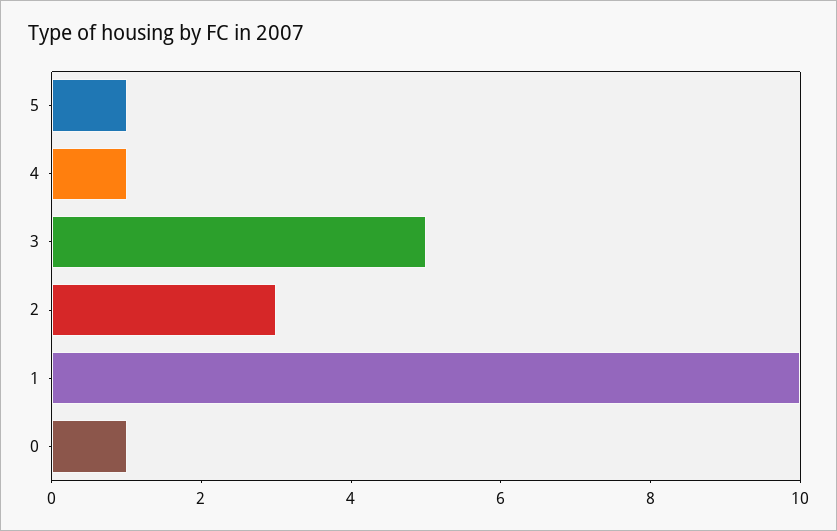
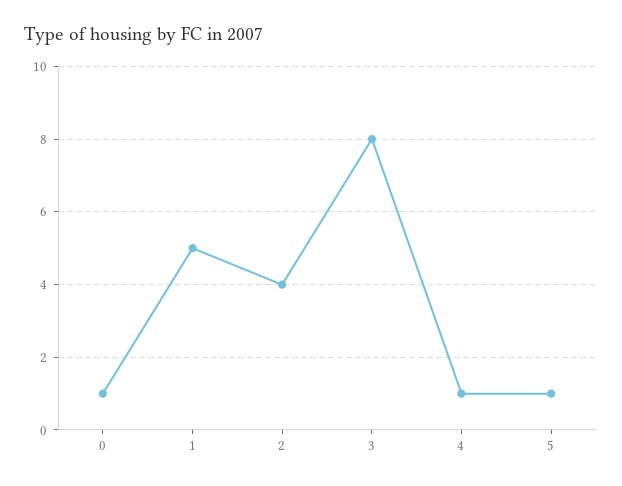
  {
    "5": 1,
    "4": 1,
-   "3": 5,
+   "3": 8,
-   "2": 3,
+   "2": 4,
-   "1": 10,
+   "1": 5,
    "0": 1
  }

